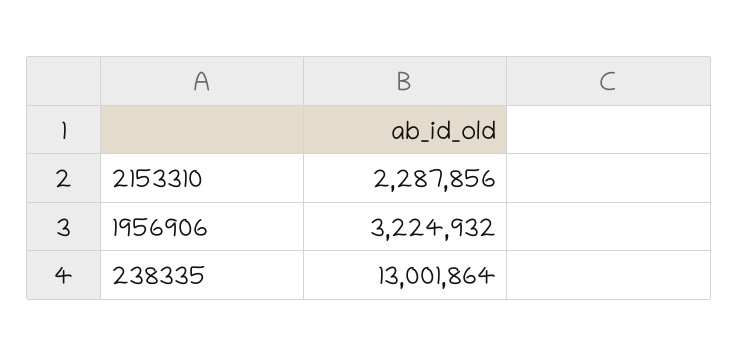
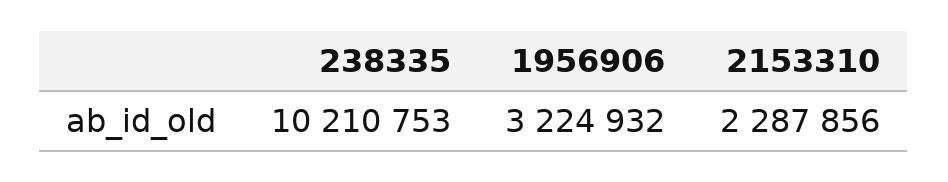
  {
    "2153310": 2287856,
    "1956906": 3224932,
-   "238335": 13001864
+   "238335": 10210753
  }

